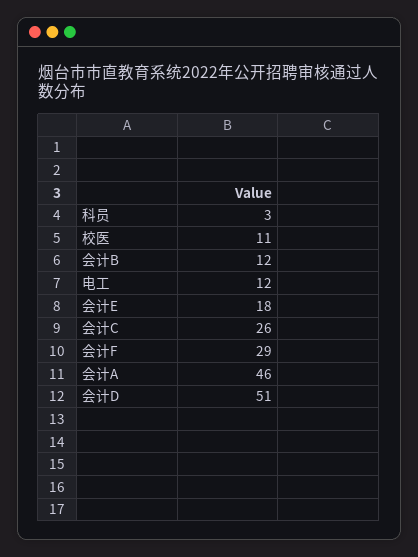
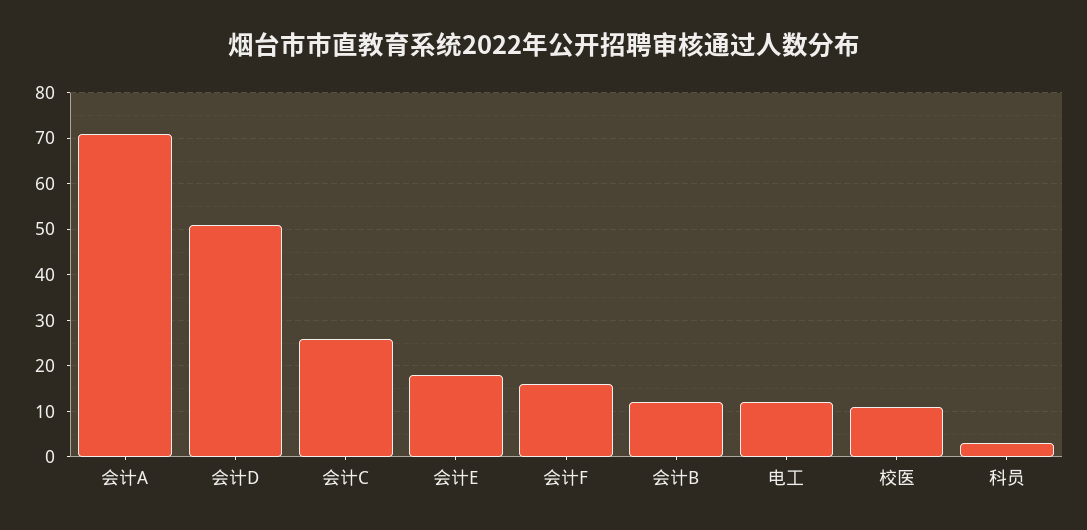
  {
    "科员": 3,
    "校医": 11,
    "会计B": 12,
    "电工": 12,
    "会计E": 18,
    "会计C": 26,
-   "会计F": 29,
+   "会计F": 15,
-   "会计A": 46,
+   "会计A": 70,
    "会计D": 51
  }

